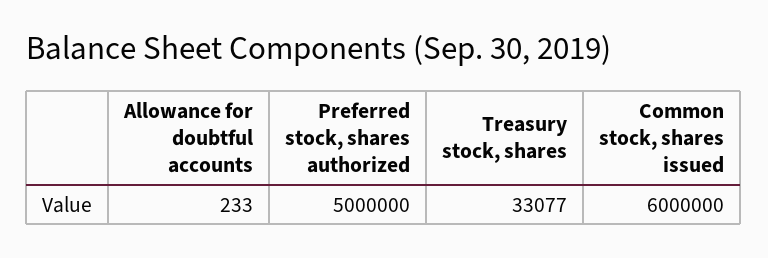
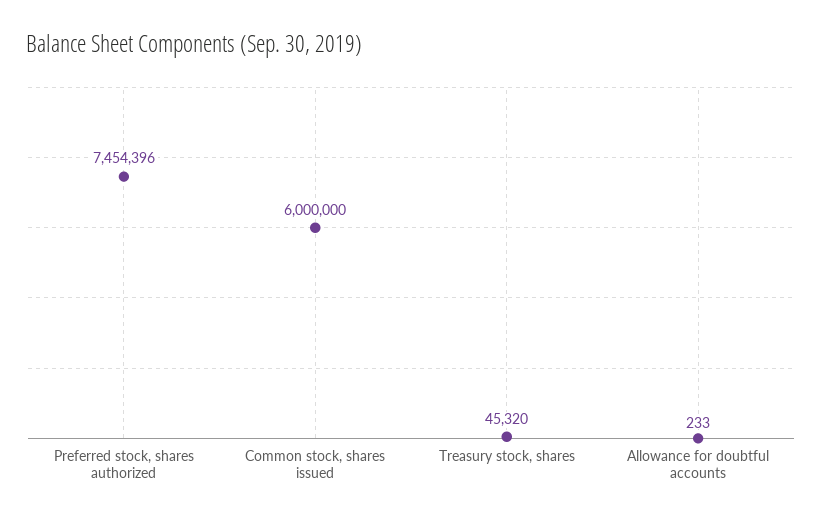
  {
    "Allowance for doubtful accounts": 233,
-   "Preferred stock, shares authorized": 5000000,
+   "Preferred stock, shares authorized": 7454396,
-   "Treasury stock, shares": 33077,
+   "Treasury stock, shares": 45320,
    "Common stock, shares issued": 6000000
  }

